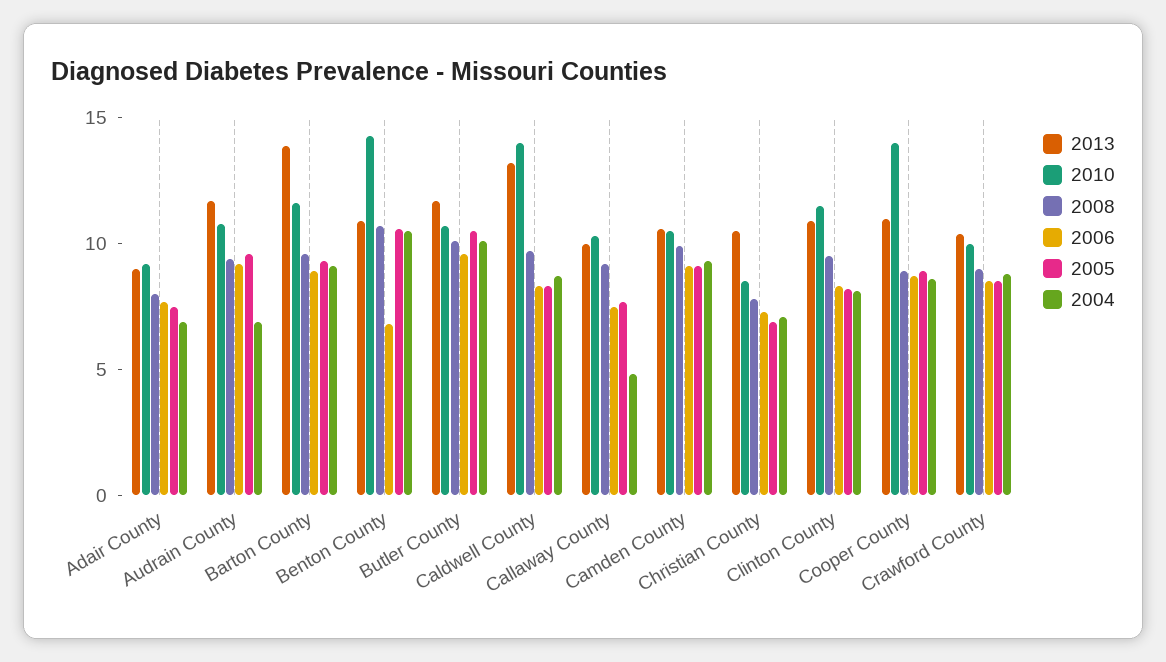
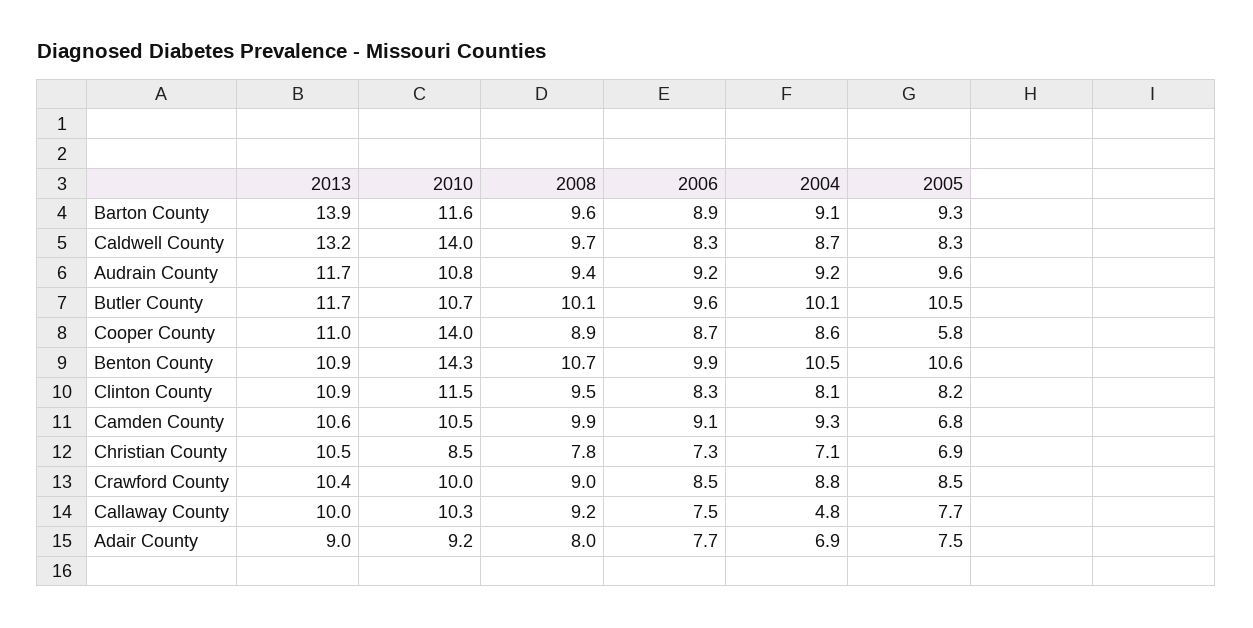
  {
    "2013": {
      "Adair County": 9,
      "Audrain County": 11.7,
      "Barton County": 13.9,
      "Benton County": 10.9,
      "Butler County": 11.7,
      "Caldwell County": 13.2,
      "Callaway County": 10,
      "Camden County": 10.6,
      "Christian County": 10.5,
      "Clinton County": 10.9,
      "Cooper County": 11,
      "Crawford County": 10.4
    },
    "2010": {
      "Adair County": 9.2,
      "Audrain County": 10.8,
      "Barton County": 11.6,
      "Benton County": 14.3,
      "Butler County": 10.7,
      "Caldwell County": 14,
      "Callaway County": 10.3,
      "Camden County": 10.5,
      "Christian County": 8.5,
      "Clinton County": 11.5,
      "Cooper County": 14,
      "Crawford County": 10
    },
    "2008": {
      "Adair County": 8,
      "Audrain County": 9.4,
      "Barton County": 9.6,
      "Benton County": 10.7,
      "Butler County": 10.1,
      "Caldwell County": 9.7,
      "Callaway County": 9.2,
      "Camden County": 9.9,
      "Christian County": 7.8,
      "Clinton County": 9.5,
      "Cooper County": 8.9,
      "Crawford County": 9
    },
    "2006": {
      "Adair County": 7.7,
      "Audrain County": 9.2,
      "Barton County": 8.9,
-     "Benton County": 7,
+     "Benton County": 9.9,
      "Butler County": 9.6,
      "Caldwell County": 8.3,
      "Callaway County": 7.5,
      "Camden County": 9.1,
      "Christian County": 7.3,
      "Clinton County": 8.3,
      "Cooper County": 8.7,
      "Crawford County": 8.5
    },
    "2005": {
      "Adair County": 7.5,
      "Audrain County": 9.6,
      "Barton County": 9.3,
      "Benton County": 10.6,
      "Butler County": 10.5,
      "Caldwell County": 8.3,
      "Callaway County": 7.7,
-     "Camden County": 9,
+     "Camden County": 6.8,
      "Christian County": 6.9,
      "Clinton County": 8.2,
-     "Cooper County": 9,
+     "Cooper County": 5.8,
      "Crawford County": 8.5
    },
    "2004": {
      "Adair County": 6.9,
-     "Audrain County": 7,
+     "Audrain County": 9.2,
      "Barton County": 9.1,
      "Benton County": 10.5,
      "Butler County": 10.1,
      "Caldwell County": 8.7,
      "Callaway County": 4.8,
      "Camden County": 9.3,
      "Christian County": 7.1,
      "Clinton County": 8.1,
      "Cooper County": 8.6,
      "Crawford County": 8.8
    }
  }

